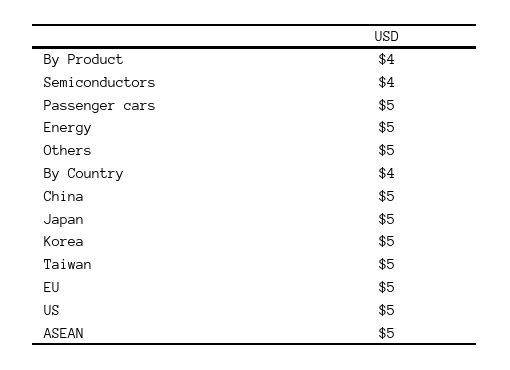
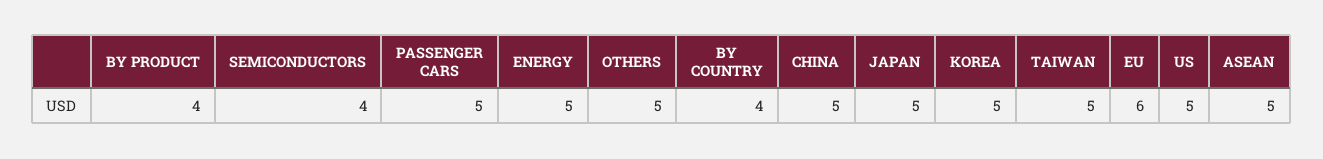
  {
    "By Product": 4,
    "Semiconductors": 4,
    "Passenger cars": 5,
    "Energy": 5,
    "Others": 5,
    "By Country": 4,
    "China": 5,
    "Japan": 5,
    "Korea": 5,
    "Taiwan": 5,
-   "EU": 5,
+   "EU": 6,
    "US": 5,
    "ASEAN": 5
  }

